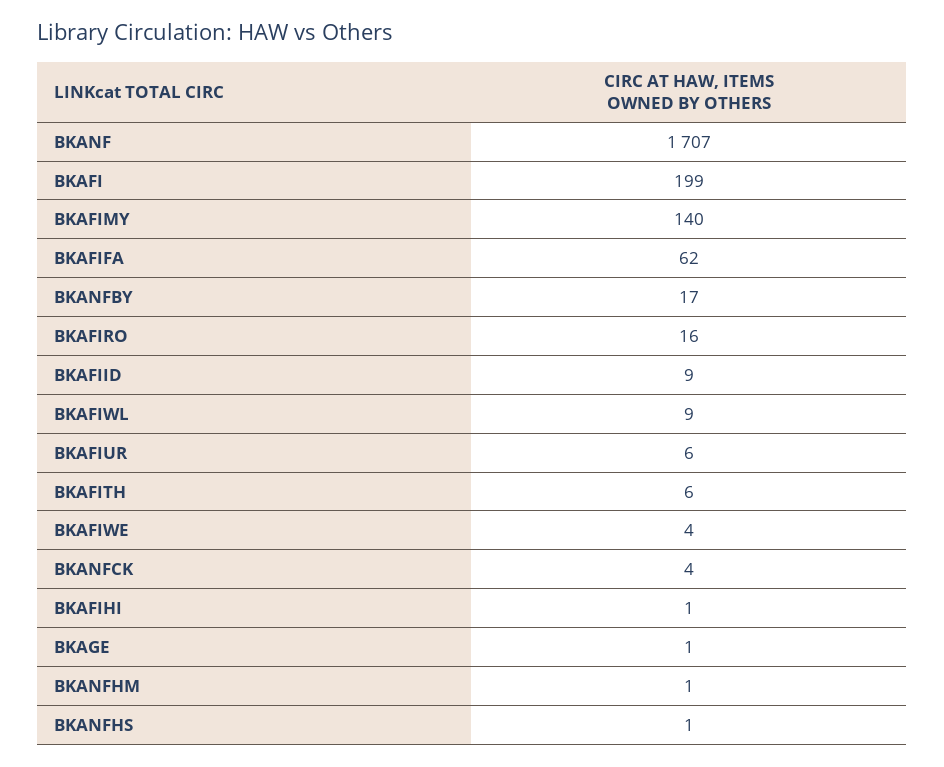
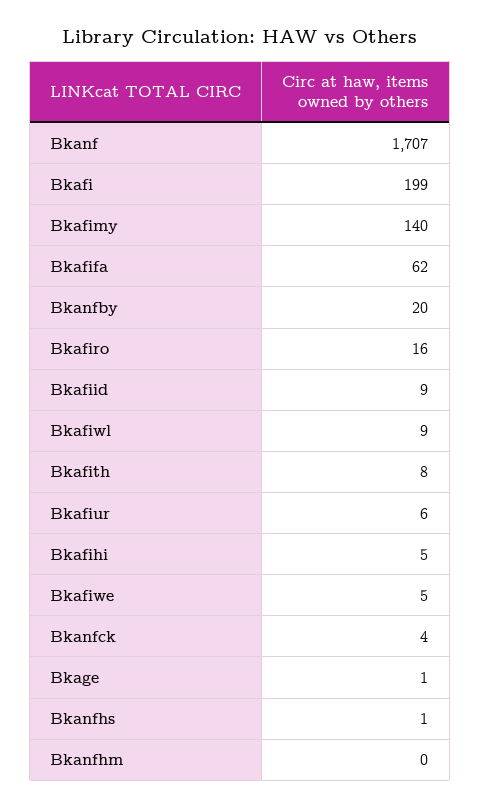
  {
    "BKANF": 1707,
    "BKAFI": 199,
    "BKAFIMY": 140,
    "BKAFIFA": 62,
-   "BKANFBY": 17,
+   "BKANFBY": 20,
    "BKAFIRO": 16,
    "BKAFIID": 9,
    "BKAFIWL": 9,
    "BKAFIUR": 6,
-   "BKAFITH": 6,
+   "BKAFITH": 8,
-   "BKAFIWE": 4,
+   "BKAFIWE": 5,
    "BKANFCK": 4,
-   "BKAFIHI": 1,
+   "BKAFIHI": 5,
    "BKAGE": 1,
-   "BKANFHM": 1,
+   "BKANFHM": 0,
    "BKANFHS": 1
  }

